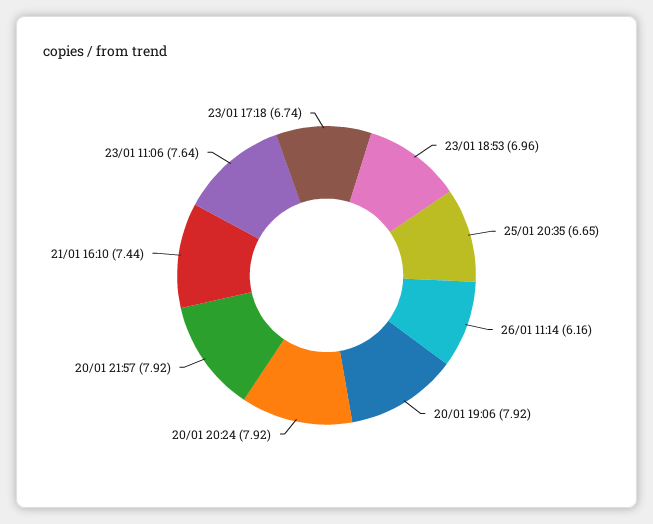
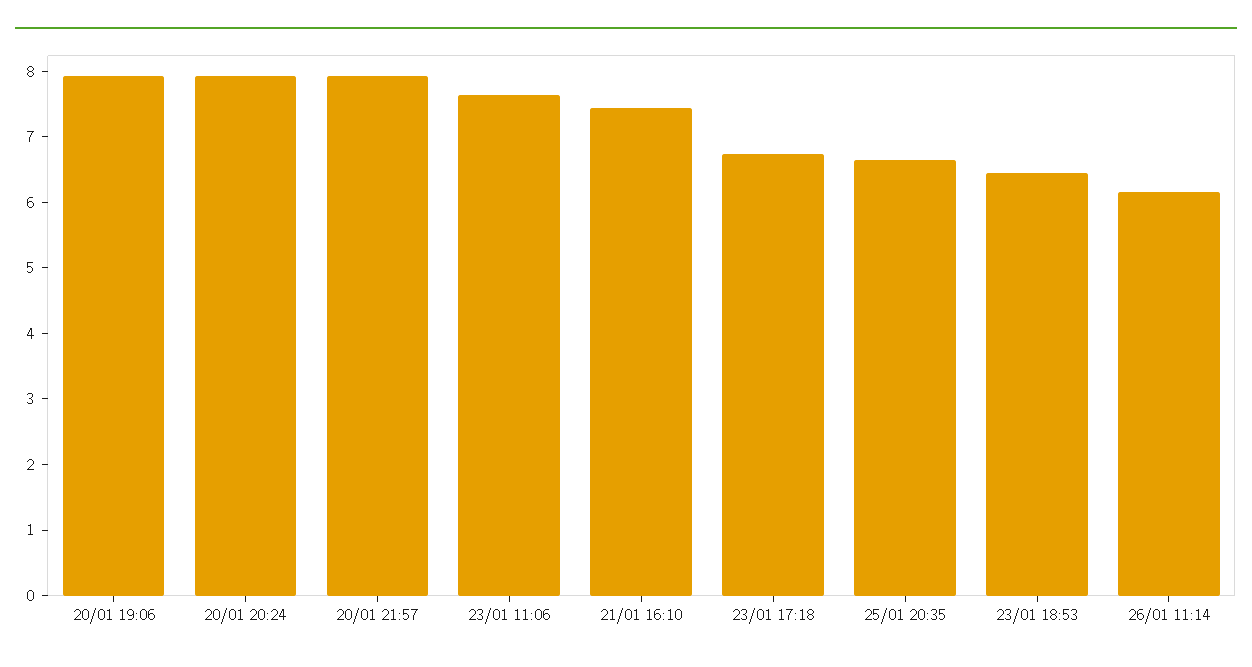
  {
-   "23/01 18:53": 6.96,
+   "23/01 18:53": 6.4,
    "25/01 20:35": 6.65,
    "26/01 11:14": 6.16,
    "20/01 19:06": 7.92,
    "20/01 20:24": 7.92,
    "20/01 21:57": 7.92,
    "21/01 16:10": 7.44,
    "23/01 11:06": 7.64,
    "23/01 17:18": 6.74
  }

